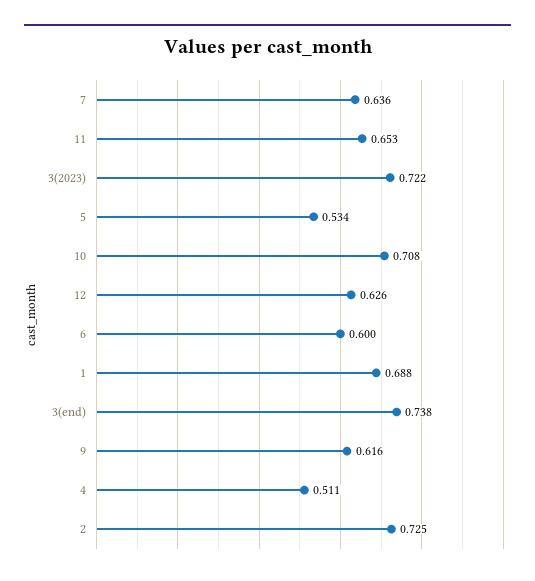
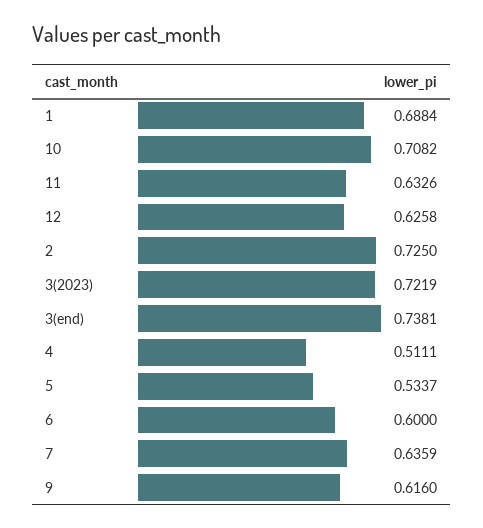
  {
    "7": 0.6359,
-   "11": 0.653,
+   "11": 0.6326,
    "3(2023)": 0.7219,
    "5": 0.5337,
    "10": 0.7082,
    "12": 0.6258,
    "6": 0.6,
    "1": 0.6884,
    "3(end)": 0.7381,
    "9": 0.616,
    "4": 0.5111,
    "2": 0.725
  }

